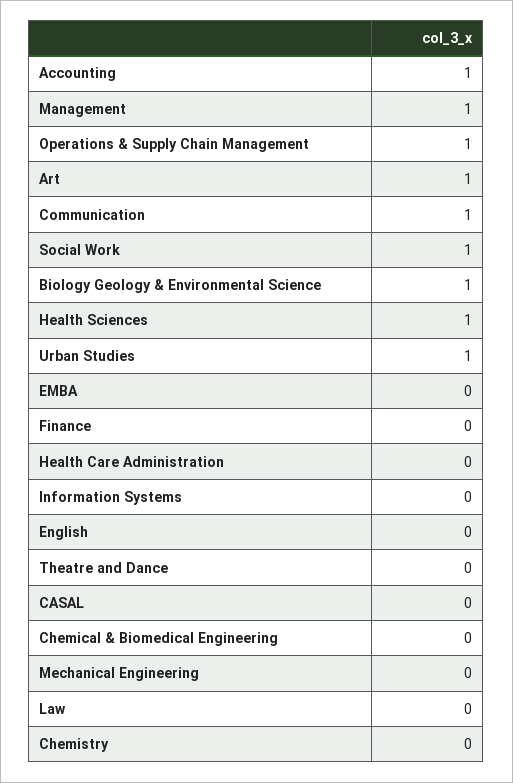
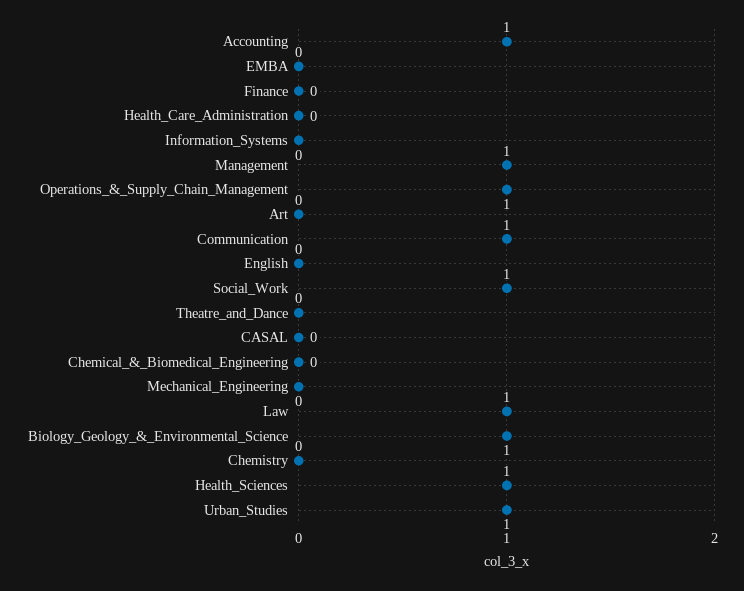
  {
    "Accounting": 1,
    "Management": 1,
    "Operations & Supply Chain Management": 1,
-   "Art": 1,
+   "Art": 0,
    "Communication": 1,
    "Social Work": 1,
    "Biology Geology & Environmental Science": 1,
    "Health Sciences": 1,
    "Urban Studies": 1,
    "EMBA": 0,
    "Finance": 0,
    "Health Care Administration": 0,
    "Information Systems": 0,
    "English": 0,
    "Theatre and Dance": 0,
    "CASAL": 0,
    "Chemical & Biomedical Engineering": 0,
    "Mechanical Engineering": 0,
-   "Law": 0,
+   "Law": 1,
    "Chemistry": 0
  }

